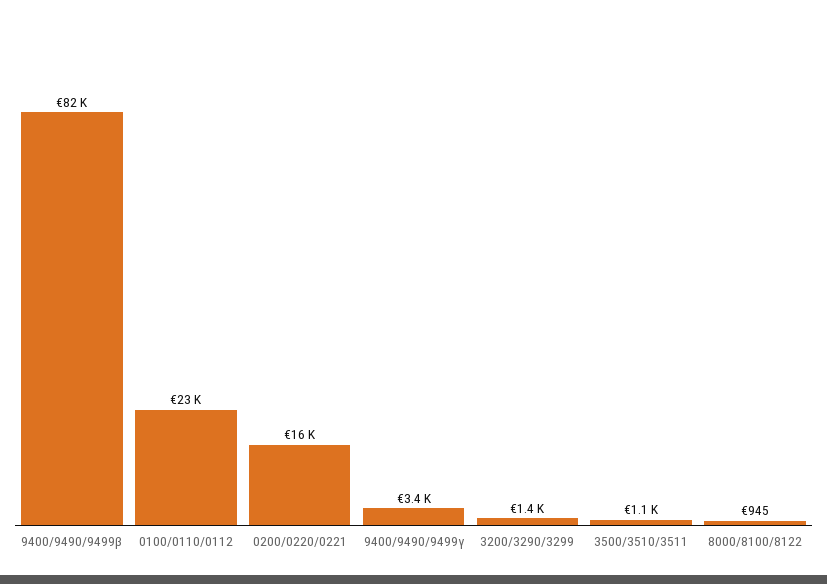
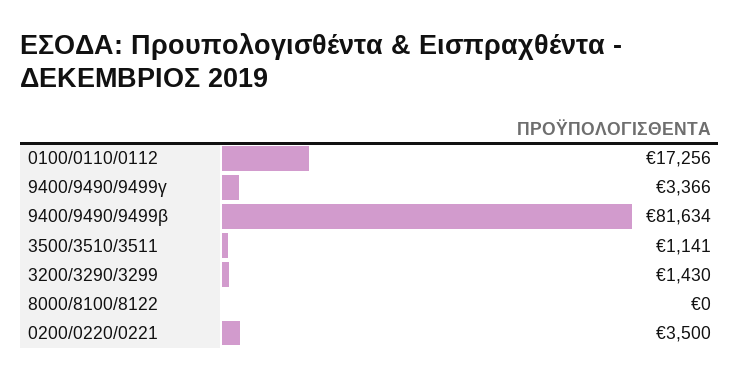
  {
    "9400/9490/9499β": 81634,
-   "0100/0110/0112": 23000,
+   "0100/0110/0112": 17256,
-   "0200/0220/0221": 16000,
+   "0200/0220/0221": 3500,
    "9400/9490/9499γ": 3366,
    "3200/3290/3299": 1430,
    "3500/3510/3511": 1141,
-   "8000/8100/8122": 945
+   "8000/8100/8122": 0
  }

